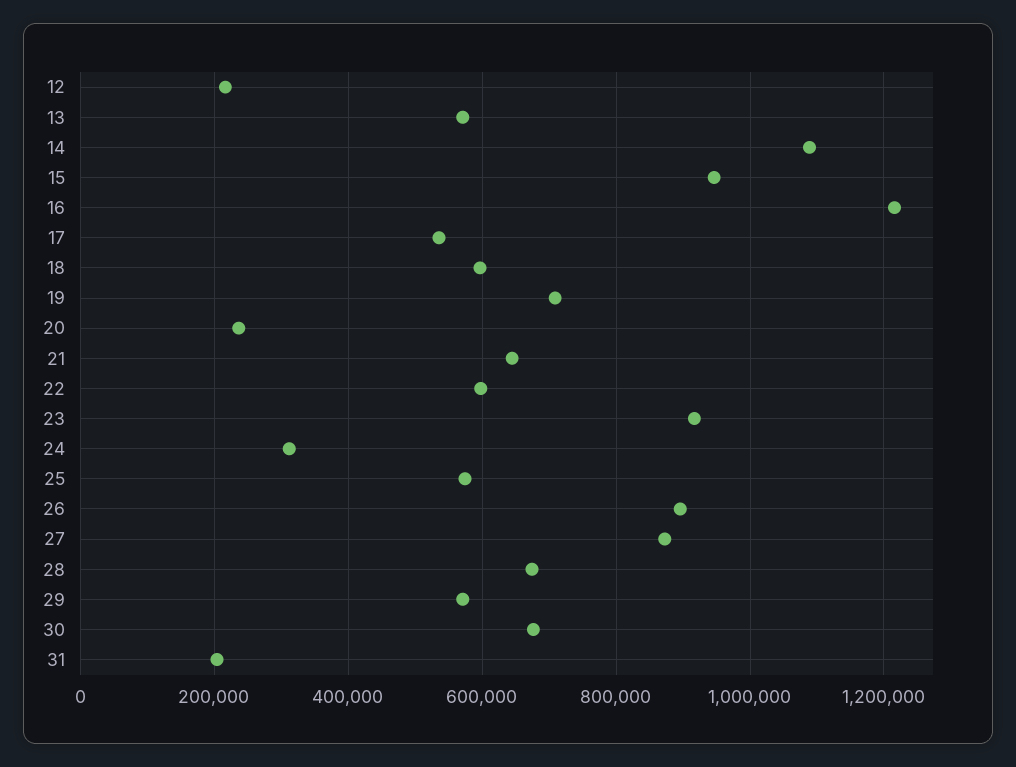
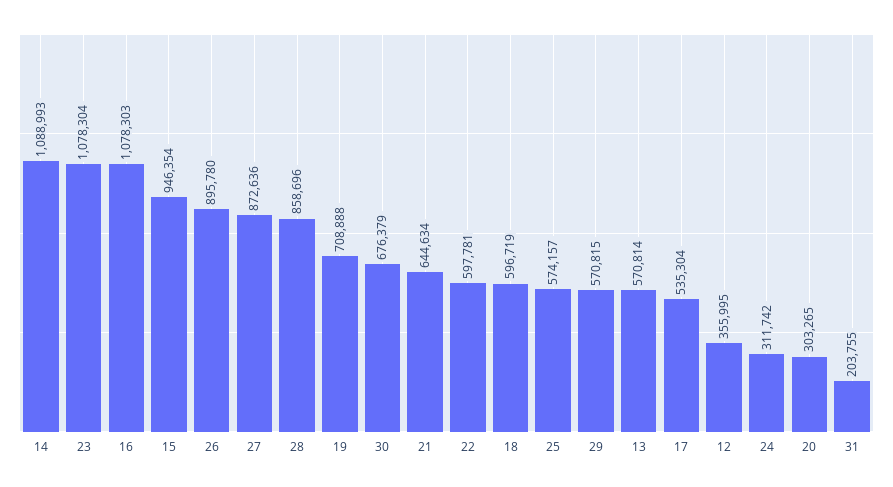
  {
-   "12": 220000,
+   "12": 355995,
    "13": 570814,
    "14": 1088993,
    "15": 946354,
-   "16": 1220000,
+   "16": 1078303,
    "17": 535304,
    "18": 596719,
    "19": 708888,
-   "20": 240000,
+   "20": 303265,
    "21": 644634,
    "22": 597781,
-   "23": 920000,
+   "23": 1078304,
    "24": 311742,
    "25": 574157,
    "26": 895780,
    "27": 872636,
-   "28": 680000,
+   "28": 858696,
    "29": 570815,
    "30": 676379,
    "31": 203755
  }

